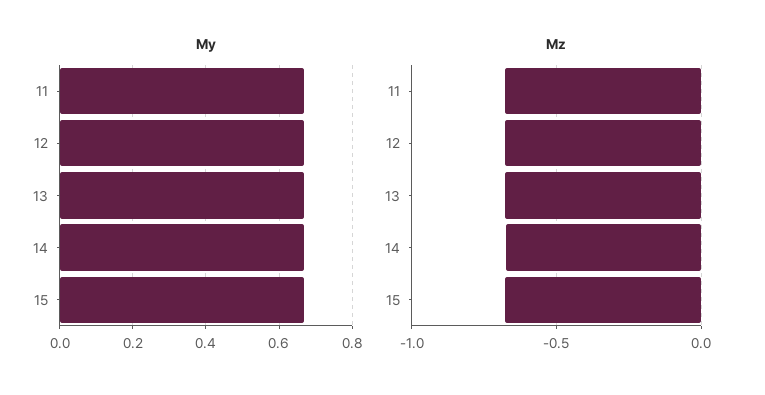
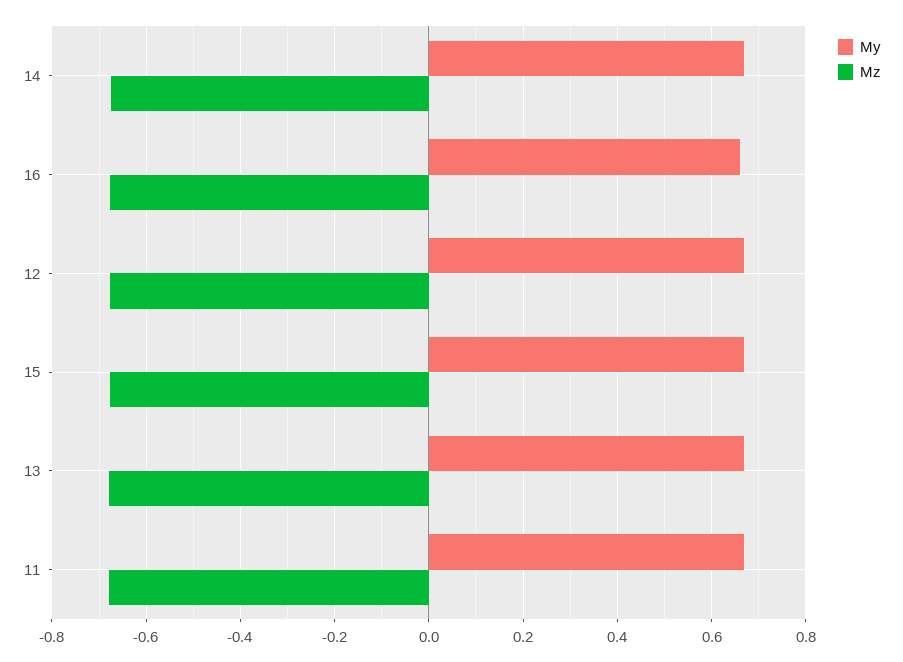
  {
    "My": {
      "11": 0.66,
      "12": 0.66,
      "13": 0.66,
      "14": 0.66,
-     "15": 0.66
+     "15": 0.66,
+     "16": 0.66
    },
    "Mz": {
      "11": -0.68,
      "12": -0.68,
      "13": -0.68,
      "14": -0.68,
-     "15": -0.68
+     "15": -0.68,
+     "16": -0.68
    }
  }

